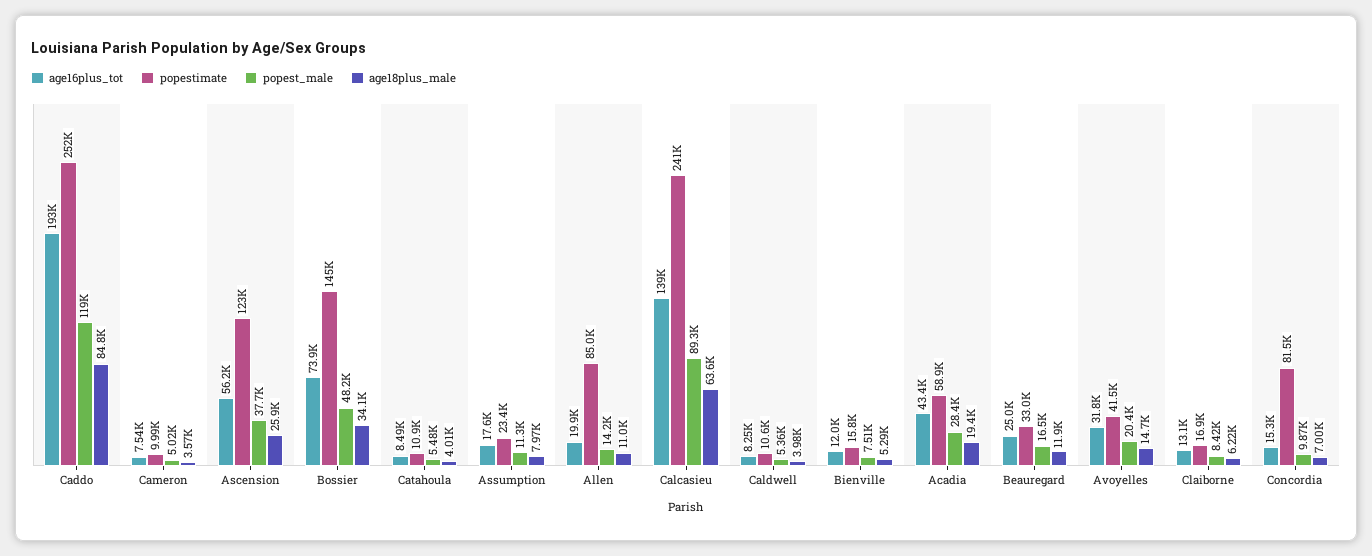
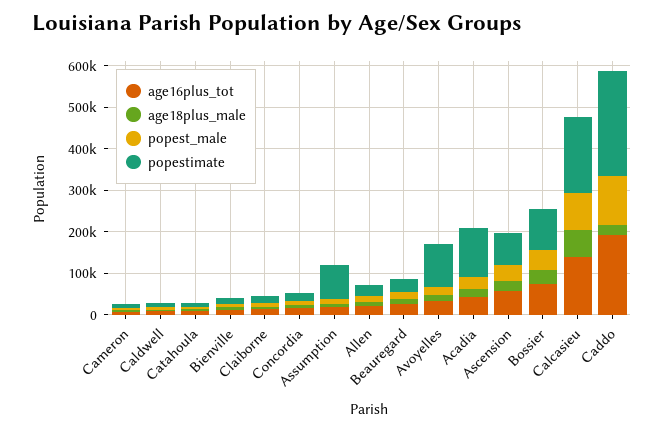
  {
    "age16plus_tot": {
      "Caddo": 193000,
      "Cameron": 7540,
      "Ascension": 56200,
      "Bossier": 73900,
      "Catahoula": 8490,
      "Assumption": 17600,
      "Allen": 19900,
      "Calcasieu": 139000,
      "Caldwell": 8250,
      "Bienville": 12000,
      "Acadia": 43400,
      "Beauregard": 25000,
      "Avoyelles": 31800,
      "Claiborne": 13100,
      "Concordia": 15300
    },
    "popestimate": {
      "Caddo": 252000,
      "Cameron": 9990,
-     "Ascension": 123000,
+     "Ascension": 80000,
-     "Bossier": 145000,
+     "Bossier": 100000,
      "Catahoula": 10900,
-     "Assumption": 23400,
+     "Assumption": 80000,
-     "Allen": 85000,
+     "Allen": 20000,
-     "Calcasieu": 241000,
+     "Calcasieu": 180000,
      "Caldwell": 10600,
      "Bienville": 15800,
-     "Acadia": 58900,
+     "Acadia": 120000,
      "Beauregard": 33000,
-     "Avoyelles": 41500,
+     "Avoyelles": 100000,
      "Claiborne": 16900,
-     "Concordia": 81500
+     "Concordia": 20000
    },
    "popest_male": {
      "Caddo": 119000,
      "Cameron": 5020,
      "Ascension": 37700,
      "Bossier": 48200,
      "Catahoula": 5480,
      "Assumption": 11300,
      "Allen": 14200,
      "Calcasieu": 89300,
      "Caldwell": 5360,
      "Bienville": 7510,
      "Acadia": 28400,
      "Beauregard": 16500,
      "Avoyelles": 20400,
      "Claiborne": 8420,
      "Concordia": 9870
    },
    "age18plus_male": {
-     "Caddo": 84800,
+     "Caddo": 20000,
      "Cameron": 3570,
      "Ascension": 25900,
      "Bossier": 34100,
      "Catahoula": 4010,
      "Assumption": 7970,
      "Allen": 11000,
      "Calcasieu": 63600,
      "Caldwell": 3980,
      "Bienville": 5290,
      "Acadia": 19400,
      "Beauregard": 11900,
      "Avoyelles": 14700,
      "Claiborne": 6220,
      "Concordia": 7000
    }
  }

